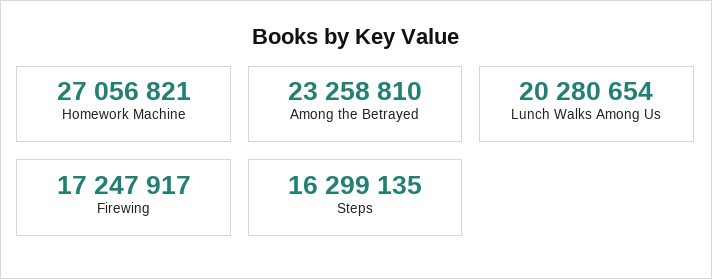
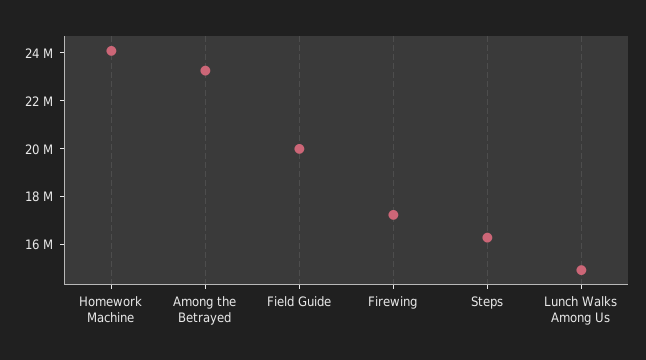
  {
-   "Homework Machine": 27056821,
+   "Homework Machine": 24000000,
    "Among the Betrayed": 23258810,
-   "Lunch Walks Among Us": 20280654,
+   "Lunch Walks Among Us": 15000000,
    "Firewing": 17247917,
-   "Steps": 16299135
+   "Steps": 16299135,
+   "Field Guide": 20000000
  }

